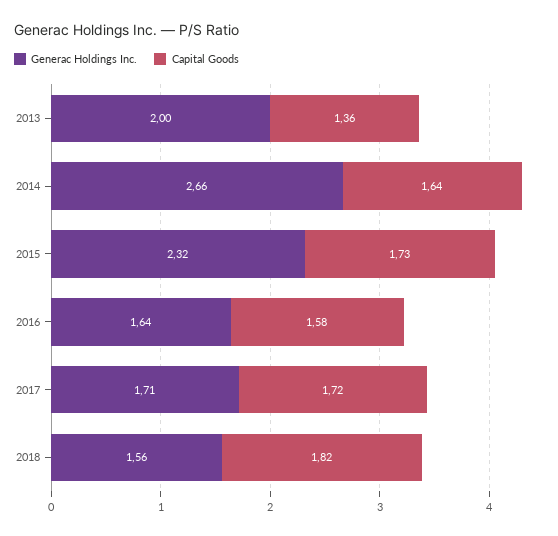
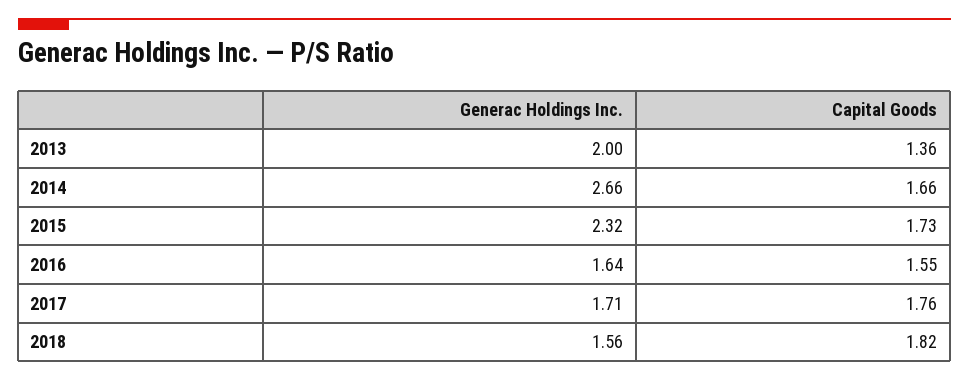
  {
    "Generac Holdings Inc.": {
      "2013": 2,
      "2014": 2.66,
      "2015": 2.32,
      "2016": 1.64,
      "2017": 1.71,
      "2018": 1.56
    },
    "Capital Goods": {
      "2013": 1.36,
-     "2014": 1.64,
+     "2014": 1.66,
      "2015": 1.73,
-     "2016": 1.58,
+     "2016": 1.55,
-     "2017": 1.72,
+     "2017": 1.76,
      "2018": 1.82
    }
  }

